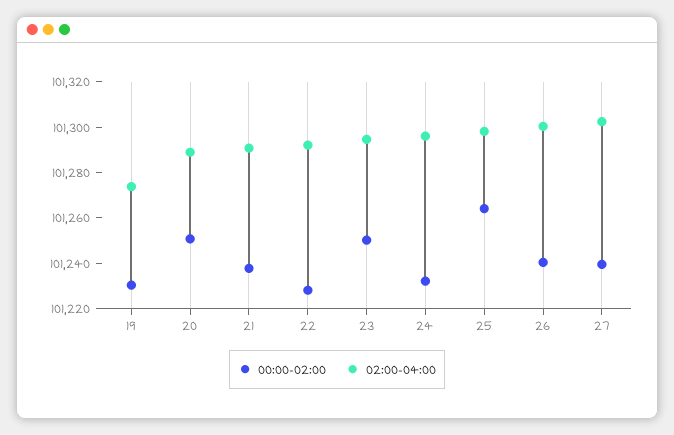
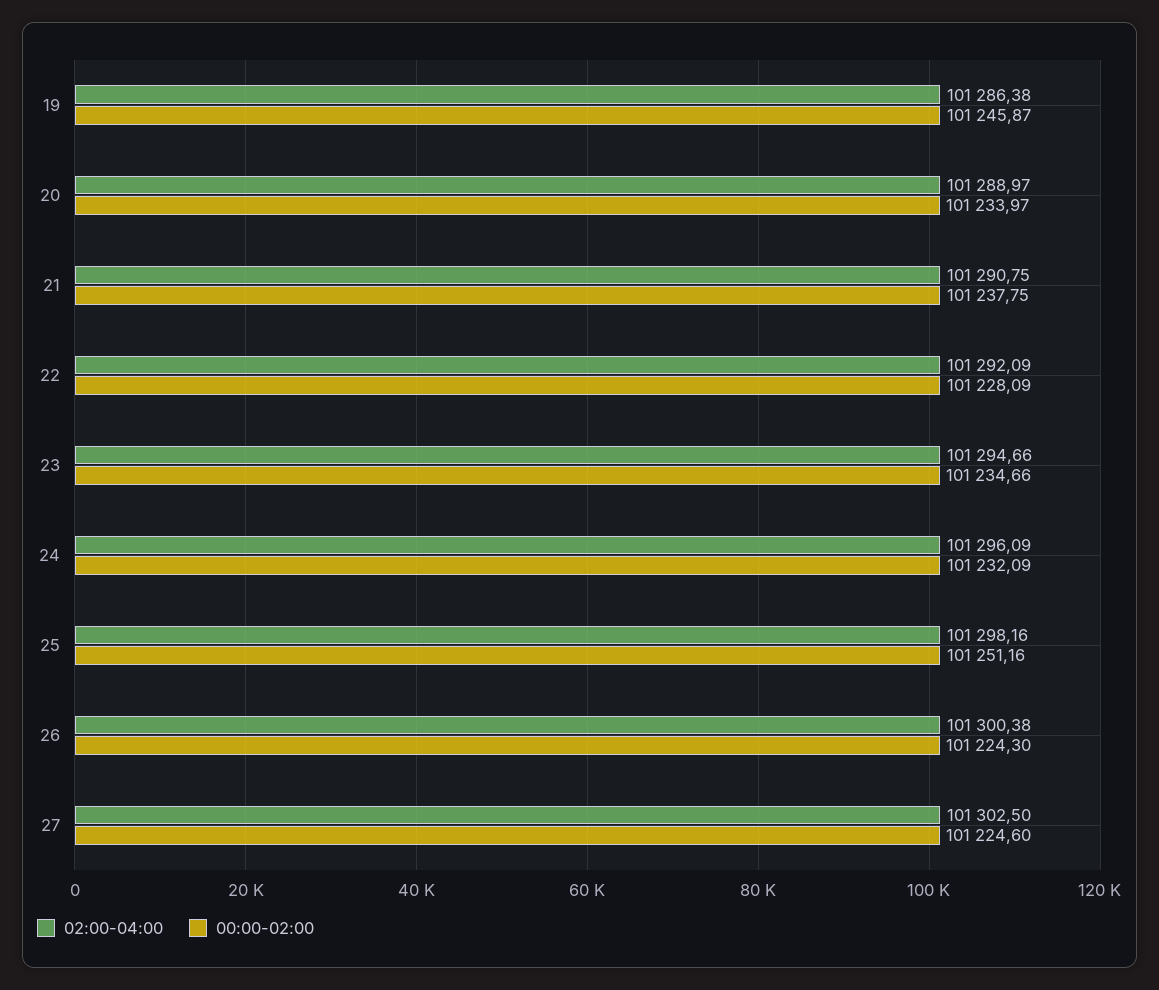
  {
    "00:00-02:00": {
-     "19": 101230,
+     "19": 101245.87,
-     "20": 101250,
+     "20": 101233.97,
      "21": 101237.75,
      "22": 101228.09,
-     "23": 101250,
+     "23": 101234.66,
      "24": 101232.09,
-     "25": 101265,
+     "25": 101251.16,
-     "26": 101240,
+     "26": 101224.3,
-     "27": 101240
+     "27": 101224.6
    },
    "02:00-04:00": {
-     "19": 101275,
+     "19": 101286.38,
      "20": 101288.97,
      "21": 101290.75,
      "22": 101292.09,
      "23": 101294.66,
      "24": 101296.09,
      "25": 101298.16,
      "26": 101300.38,
      "27": 101302.5
    }
  }

